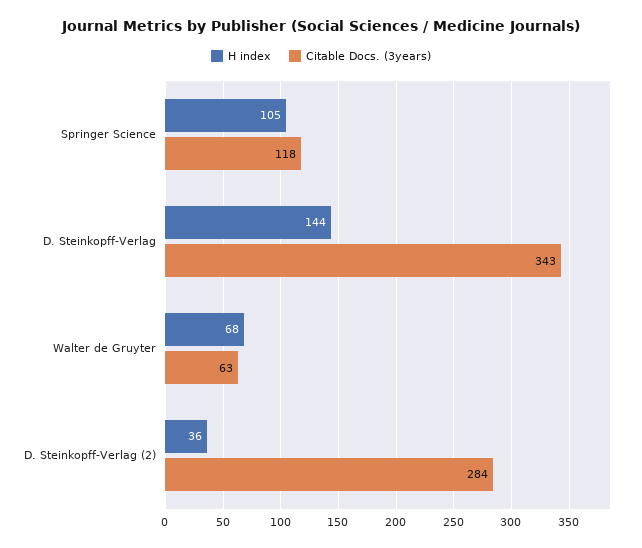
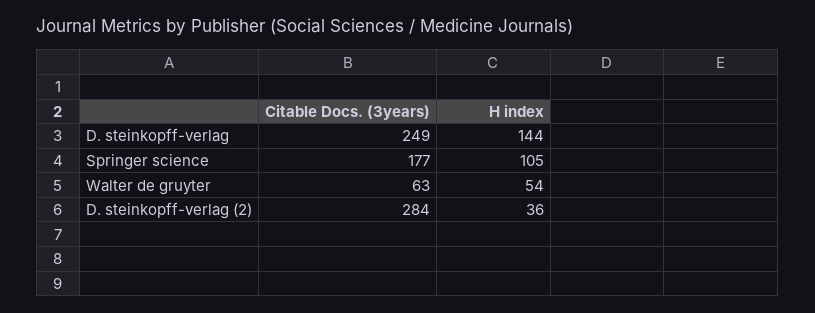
  {
    "H index": {
      "Springer Science": 105,
      "D. Steinkopff-Verlag": 144,
-     "Walter de Gruyter": 68,
+     "Walter de Gruyter": 54,
      "D. Steinkopff-Verlag (2)": 36
    },
    "Citable Docs. (3years)": {
-     "Springer Science": 118,
+     "Springer Science": 177,
-     "D. Steinkopff-Verlag": 343,
+     "D. Steinkopff-Verlag": 249,
      "Walter de Gruyter": 63,
      "D. Steinkopff-Verlag (2)": 284
    }
  }

